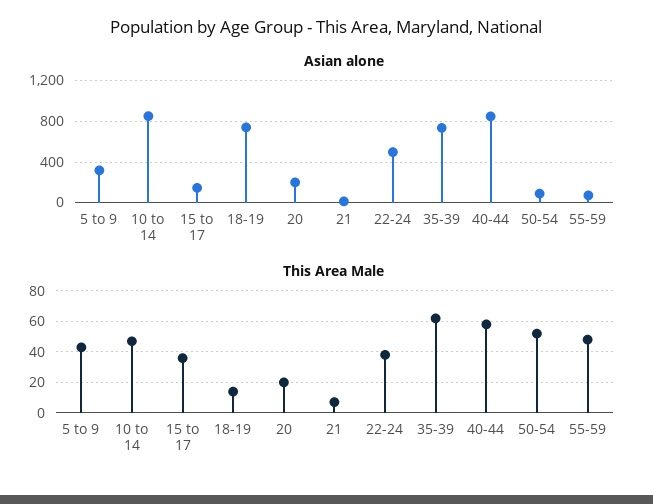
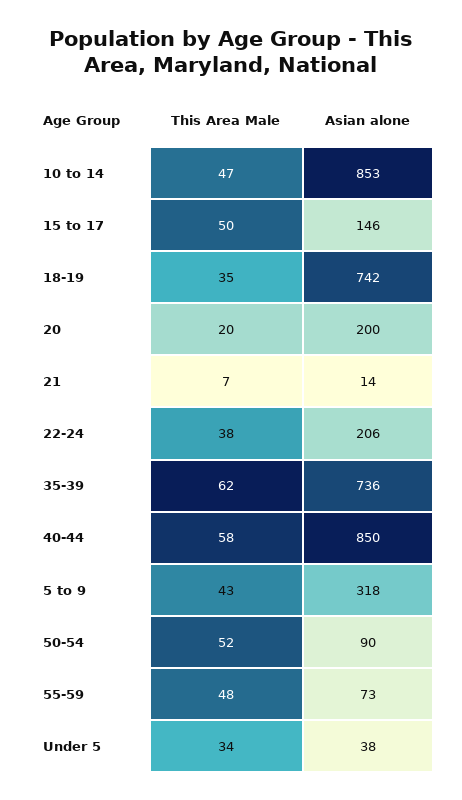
  {
    "Asian alone": {
      "5 to 9": 318,
      "10 to 14": 853,
      "15 to 17": 146,
      "18-19": 742,
      "20": 200,
      "21": 14,
-     "22-24": 500,
+     "22-24": 206,
      "35-39": 736,
      "40-44": 850,
      "50-54": 90,
-     "55-59": 73
+     "55-59": 73,
+     "Under 5": 38
    },
    "This Area Male": {
      "5 to 9": 43,
      "10 to 14": 47,
-     "15 to 17": 35,
+     "15 to 17": 50,
-     "18-19": 15,
+     "18-19": 35,
      "20": 20,
      "21": 7,
      "22-24": 38,
      "35-39": 62,
      "40-44": 58,
      "50-54": 52,
-     "55-59": 48
+     "55-59": 48,
+     "Under 5": 34
    }
  }

